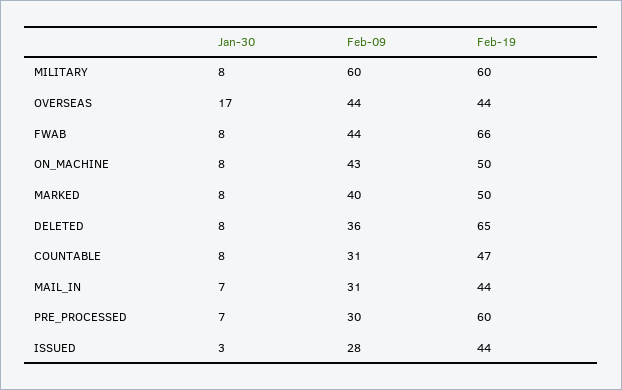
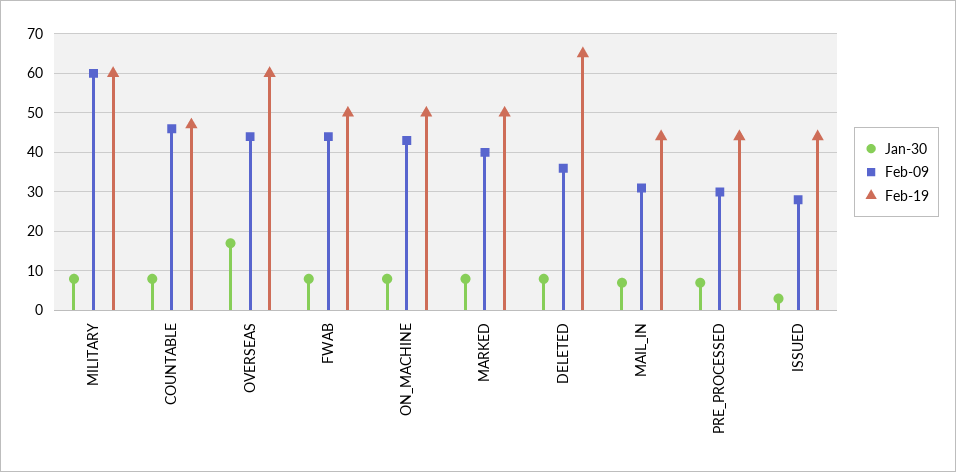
  {
    "Jan-30": {
      "MILITARY": 8,
      "OVERSEAS": 17,
      "FWAB": 8,
      "ON_MACHINE": 8,
      "MARKED": 8,
      "DELETED": 8,
      "COUNTABLE": 8,
      "MAIL_IN": 7,
      "PRE_PROCESSED": 7,
      "ISSUED": 3
    },
    "Feb-09": {
      "MILITARY": 60,
      "OVERSEAS": 44,
      "FWAB": 44,
      "ON_MACHINE": 43,
      "MARKED": 40,
      "DELETED": 36,
-     "COUNTABLE": 31,
+     "COUNTABLE": 45,
      "MAIL_IN": 31,
      "PRE_PROCESSED": 30,
      "ISSUED": 28
    },
    "Feb-19": {
      "MILITARY": 60,
-     "OVERSEAS": 44,
+     "OVERSEAS": 60,
-     "FWAB": 66,
+     "FWAB": 50,
      "ON_MACHINE": 50,
      "MARKED": 50,
      "DELETED": 65,
      "COUNTABLE": 47,
      "MAIL_IN": 44,
-     "PRE_PROCESSED": 60,
+     "PRE_PROCESSED": 45,
      "ISSUED": 44
    }
  }

